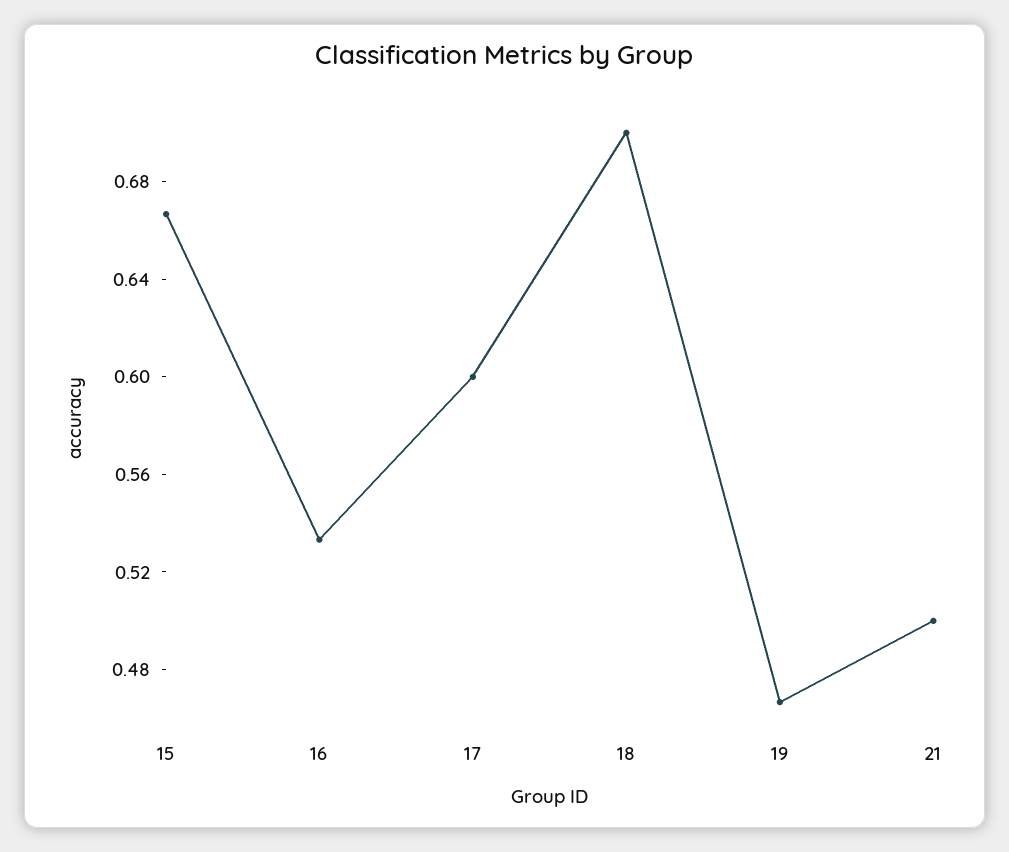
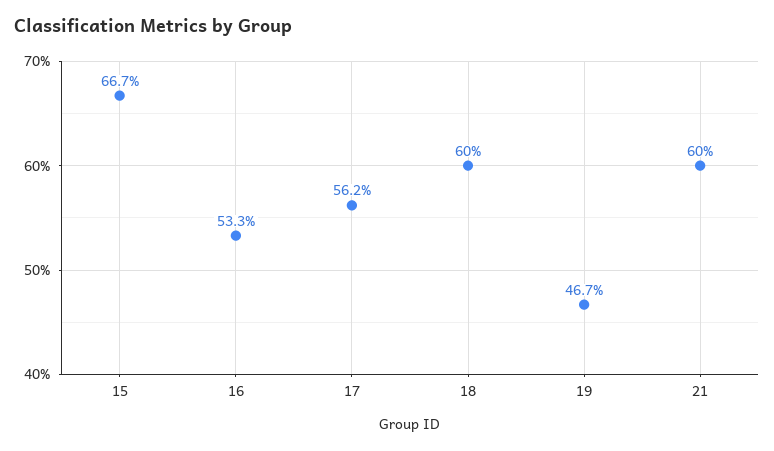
  {
    "15": 0.667,
    "16": 0.533,
-   "17": 0.6,
+   "17": 0.562,
-   "18": 0.7,
+   "18": 0.6,
    "19": 0.467,
-   "21": 0.5
+   "21": 0.6
  }

